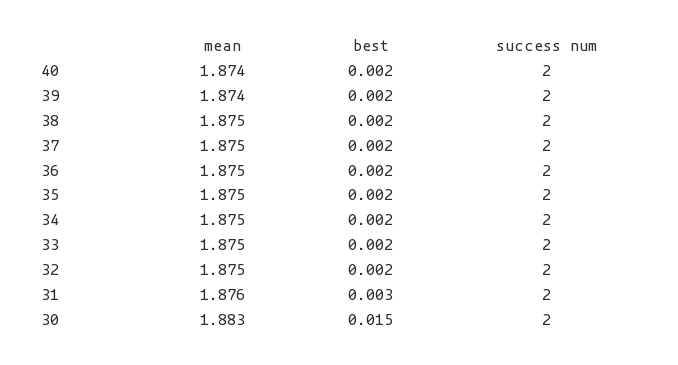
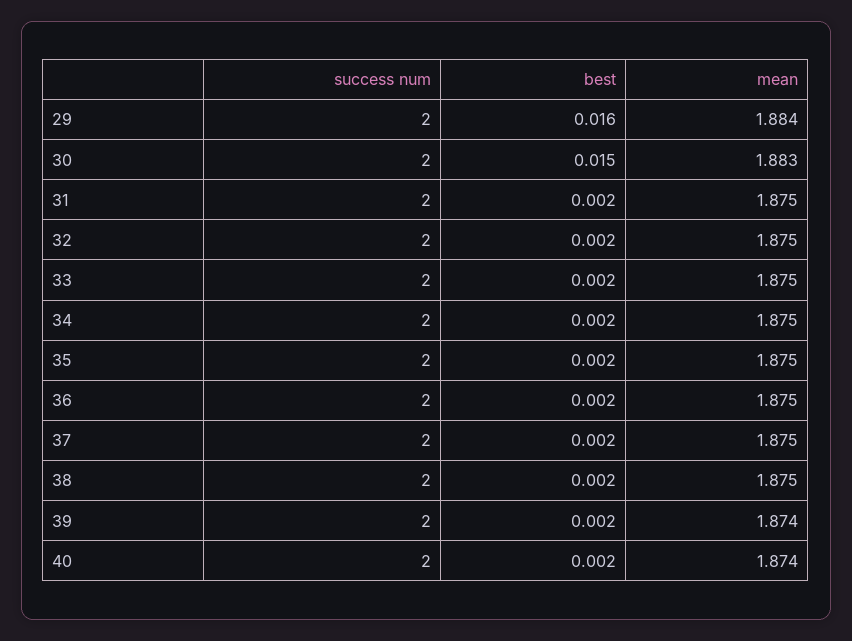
  {
    "mean": {
      "40": 1.874,
      "39": 1.874,
      "38": 1.875,
      "37": 1.875,
      "36": 1.875,
      "35": 1.875,
      "34": 1.875,
      "33": 1.875,
      "32": 1.875,
-     "31": 1.876,
+     "31": 1.875,
-     "30": 1.883
+     "30": 1.883,
+     "29": 1.884
    },
    "best": {
      "40": 0.002,
      "39": 0.002,
      "38": 0.002,
      "37": 0.002,
      "36": 0.002,
      "35": 0.002,
      "34": 0.002,
      "33": 0.002,
      "32": 0.002,
-     "31": 0.003,
+     "31": 0.002,
-     "30": 0.015
+     "30": 0.015,
+     "29": 0.016
    },
    "success num": {
      "40": 2,
      "39": 2,
      "38": 2,
      "37": 2,
      "36": 2,
      "35": 2,
      "34": 2,
      "33": 2,
      "32": 2,
      "31": 2,
-     "30": 2
+     "30": 2,
+     "29": 2
    }
  }

